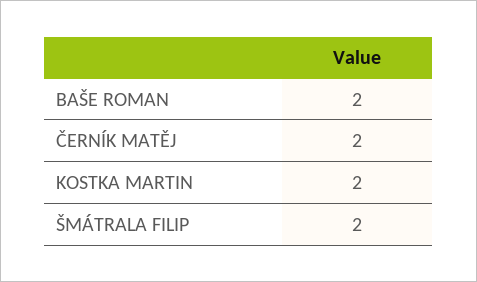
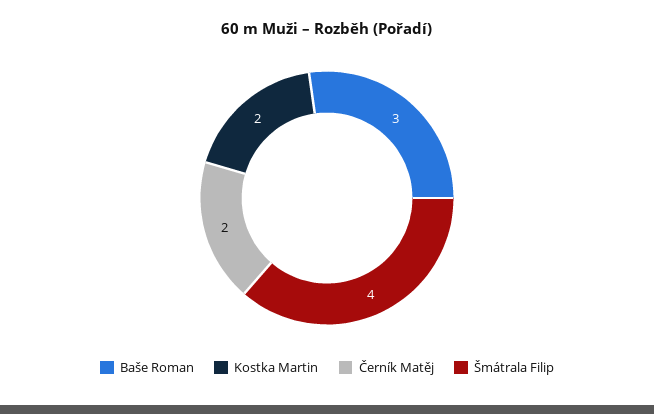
  {
-   "BAŠE ROMAN": 2,
+   "BAŠE ROMAN": 3,
    "ČERNÍK MATĚJ": 2,
    "KOSTKA MARTIN": 2,
-   "ŠMÁTRALA FILIP": 2
+   "ŠMÁTRALA FILIP": 4
  }

